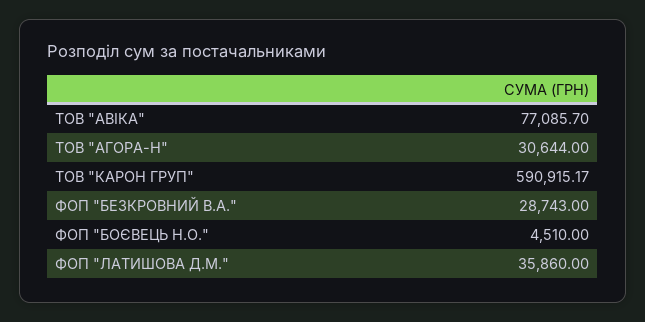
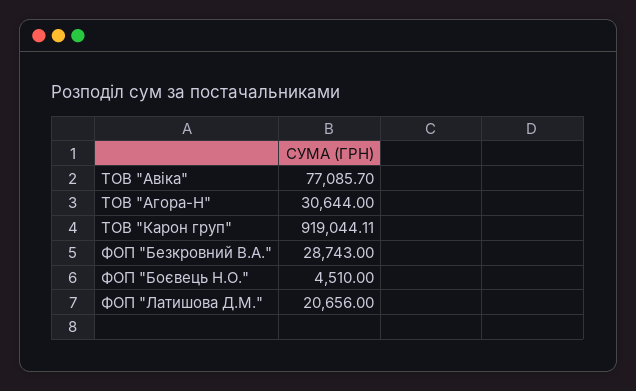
  {
    "ТОВ \"АВІКА\"": 77085.7,
    "ТОВ \"АГОРА-Н\"": 30644,
-   "ТОВ \"КАРОН ГРУП\"": 590915.17,
+   "ТОВ \"КАРОН ГРУП\"": 919044.11,
    "ФОП \"БЕЗКРОВНИЙ В.А.\"": 28743,
    "ФОП \"БОЄВЕЦЬ Н.О.\"": 4510,
-   "ФОП \"ЛАТИШОВА Д.М.\"": 35860
+   "ФОП \"ЛАТИШОВА Д.М.\"": 20656
  }

